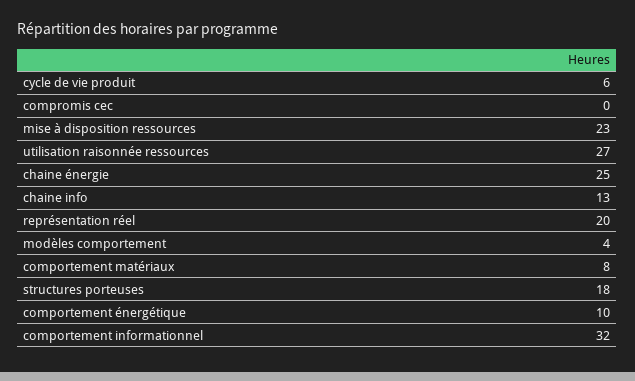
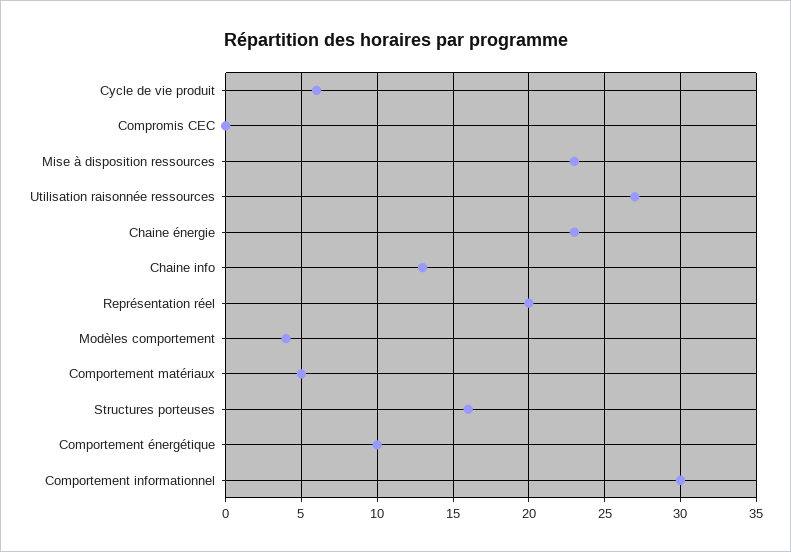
  {
    "cycle de vie produit": 6,
    "compromis cec": 0,
    "mise à disposition ressources": 23,
    "utilisation raisonnée ressources": 27,
-   "chaine énergie": 25,
+   "chaine énergie": 23,
    "chaine info": 13,
    "représentation réel": 20,
    "modèles comportement": 4,
-   "comportement matériaux": 8,
+   "comportement matériaux": 5,
-   "structures porteuses": 18,
+   "structures porteuses": 16,
    "comportement énergétique": 10,
-   "comportement informationnel": 32
+   "comportement informationnel": 30
  }

